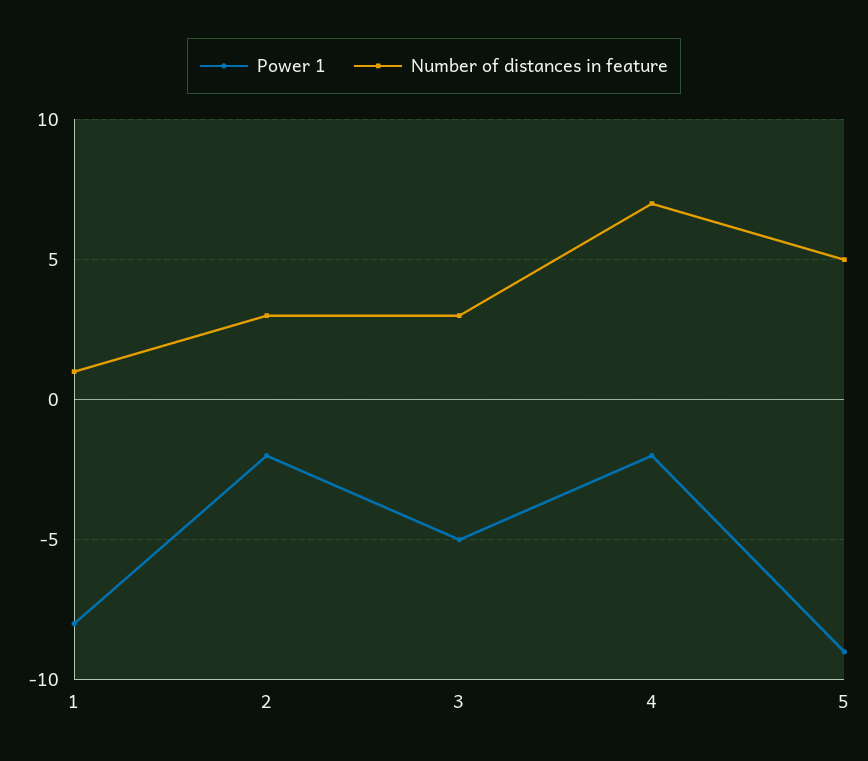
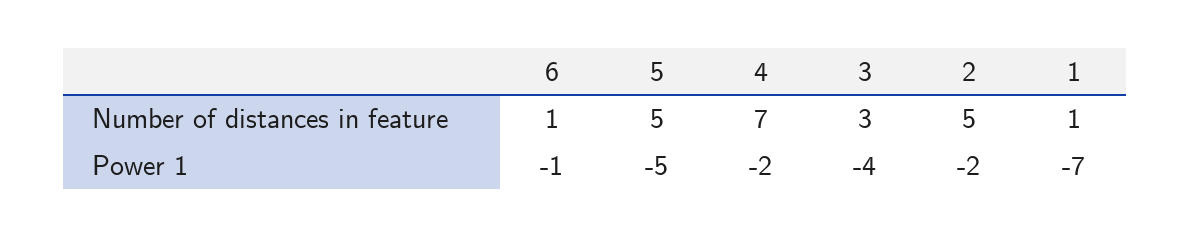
  {
    "Power 1": {
-     "1": -8,
+     "1": -7,
      "2": -2,
-     "3": -5,
+     "3": -4,
      "4": -2,
-     "5": -9
+     "5": -5,
+     "6": -1
    },
    "Number of distances in feature": {
      "1": 1,
-     "2": 3,
+     "2": 5,
      "3": 3,
      "4": 7,
-     "5": 5
+     "5": 5,
+     "6": 1
    }
  }

